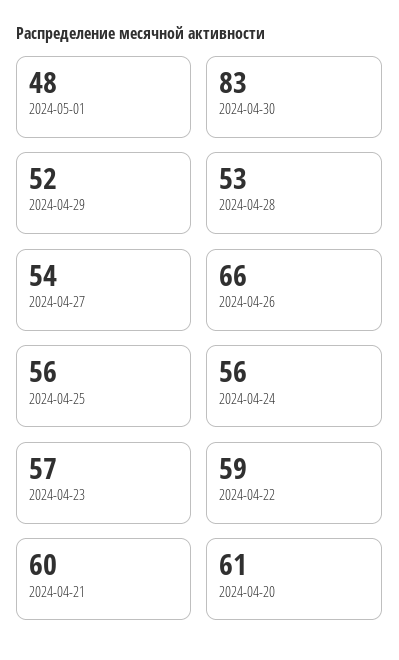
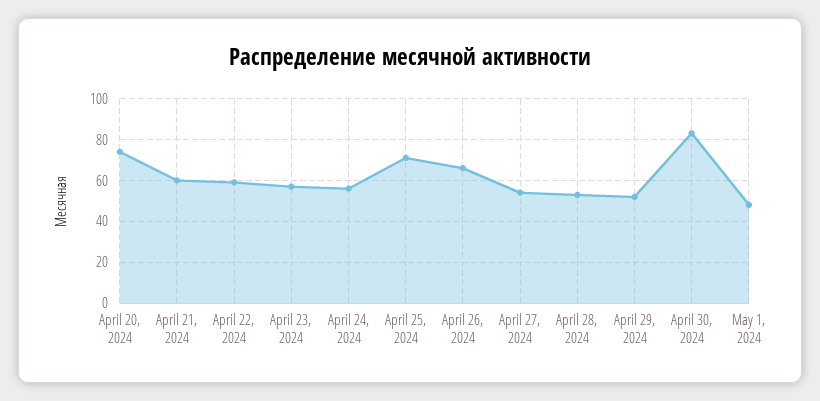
  {
    "2024-05-01": 48,
    "2024-04-30": 83,
    "2024-04-29": 52,
    "2024-04-28": 53,
    "2024-04-27": 54,
    "2024-04-26": 66,
-   "2024-04-25": 56,
+   "2024-04-25": 70,
    "2024-04-24": 56,
    "2024-04-23": 57,
    "2024-04-22": 59,
    "2024-04-21": 60,
-   "2024-04-20": 61
+   "2024-04-20": 75
  }

